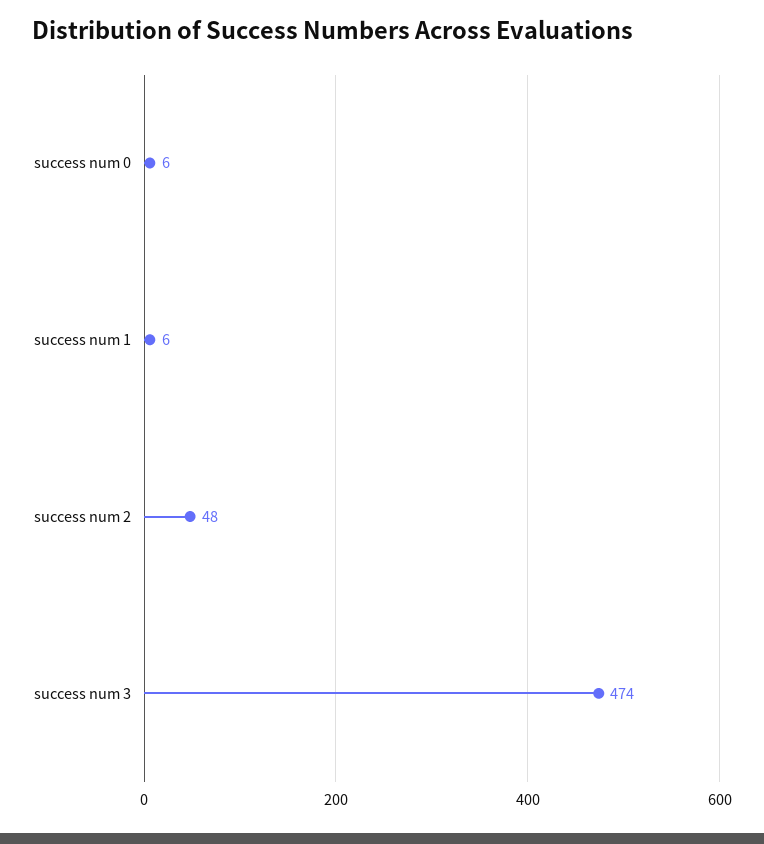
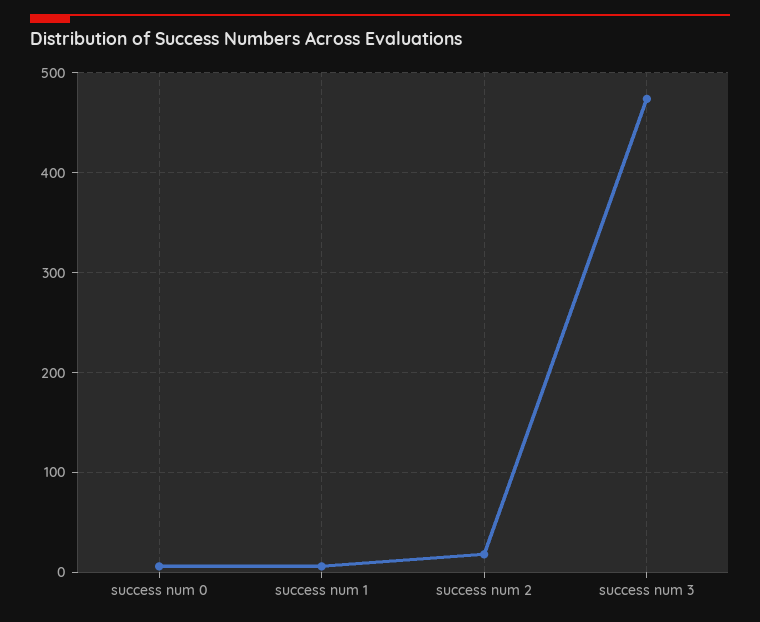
  {
    "success num 0": 6,
    "success num 1": 6,
-   "success num 2": 48,
+   "success num 2": 20,
    "success num 3": 474
  }

